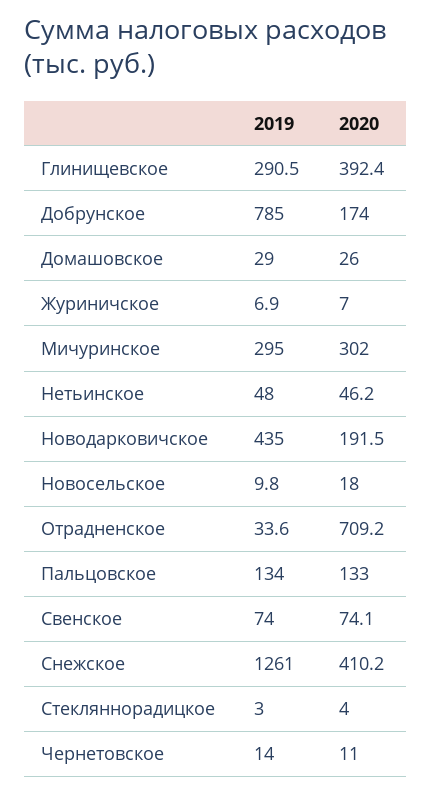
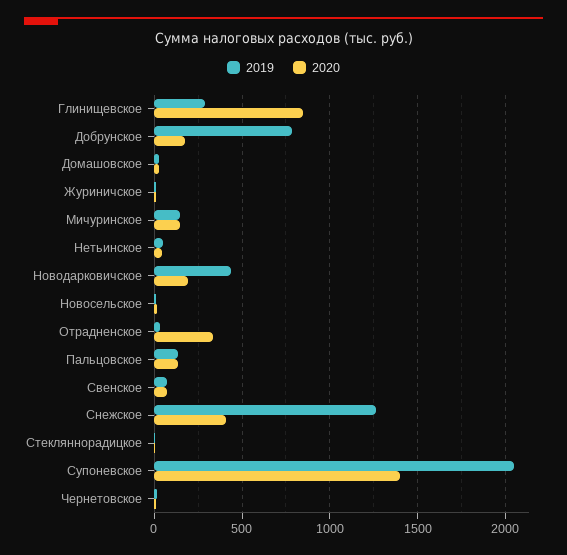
  {
    "2019": {
      "Глинищевское": 290.5,
      "Добрунское": 785,
      "Домашовское": 29,
      "Журиничское": 6.9,
-     "Мичуринское": 295,
+     "Мичуринское": 150,
      "Нетьинское": 48,
      "Новодарковичское": 435,
      "Новосельское": 9.8,
      "Отрадненское": 33.6,
      "Пальцовское": 134,
      "Свенское": 74,
      "Снежское": 1261,
      "Стекляннорадицкое": 3,
-     "Чернетовское": 14
+     "Чернетовское": 14,
+     "Супоневское": 2050
    },
    "2020": {
-     "Глинищевское": 392.4,
+     "Глинищевское": 850,
      "Добрунское": 174,
      "Домашовское": 26,
      "Журиничское": 7,
-     "Мичуринское": 302,
+     "Мичуринское": 150,
      "Нетьинское": 46.2,
      "Новодарковичское": 191.5,
      "Новосельское": 18,
-     "Отрадненское": 709.2,
+     "Отрадненское": 350,
      "Пальцовское": 133,
      "Свенское": 74.1,
      "Снежское": 410.2,
      "Стекляннорадицкое": 4,
-     "Чернетовское": 11
+     "Чернетовское": 11,
+     "Супоневское": 1400
    }
  }

